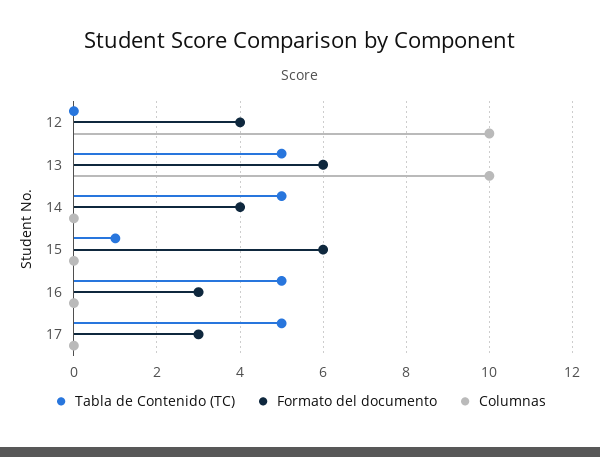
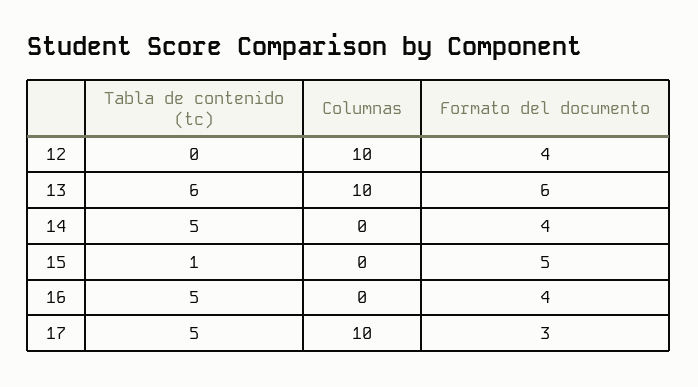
  {
    "Tabla de Contenido (TC)": {
      "12": 0,
-     "13": 5,
+     "13": 6,
      "14": 5,
      "15": 1,
      "16": 5,
      "17": 5
    },
    "Formato del documento": {
      "12": 4,
      "13": 6,
      "14": 4,
-     "15": 6,
+     "15": 5,
-     "16": 3,
+     "16": 4,
      "17": 3
    },
    "Columnas": {
      "12": 10,
      "13": 10,
      "14": 0,
      "15": 0,
      "16": 0,
-     "17": 0
+     "17": 10
    }
  }

